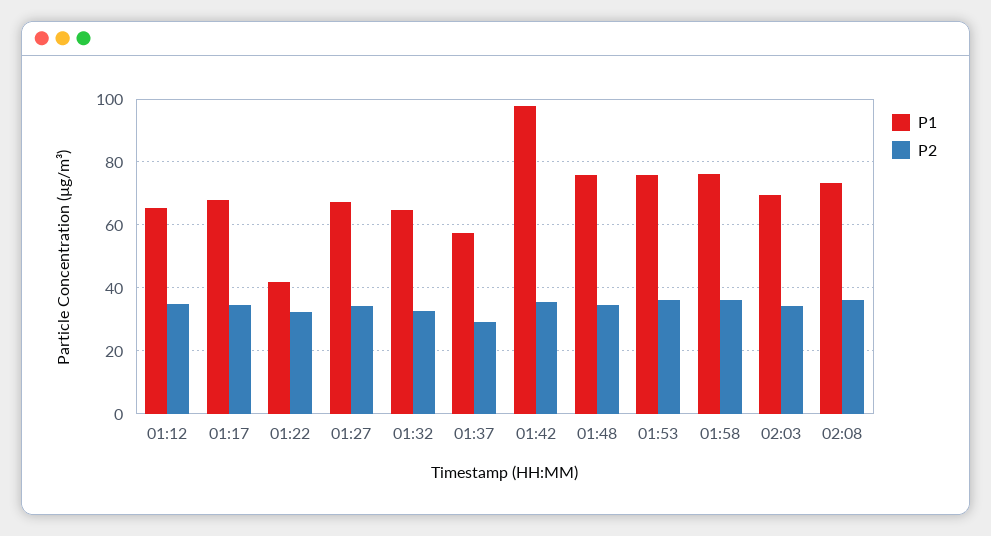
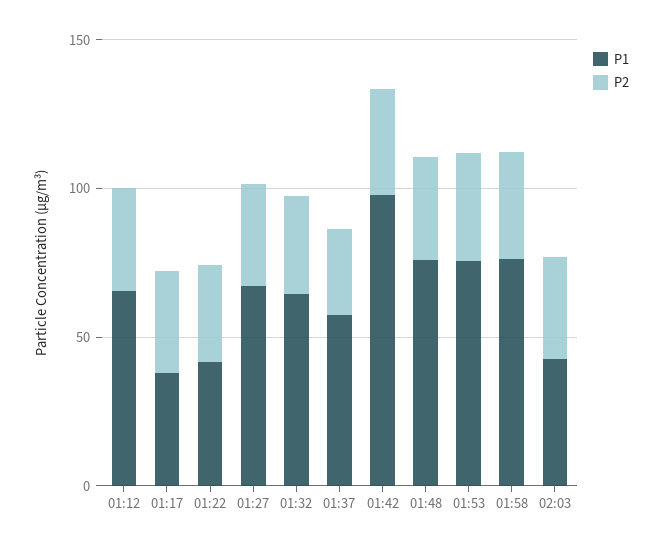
  {
    "P1": {
      "01:12": 66,
-     "01:17": 68,
+     "01:17": 40,
      "01:22": 42,
      "01:27": 68,
      "01:32": 64,
      "01:37": 58,
      "01:42": 98,
      "01:48": 76,
      "01:53": 76,
      "01:58": 76,
-     "02:03": 70,
+     "02:03": 40
-     "02:08": 74
    },
    "P2": {
      "01:12": 34,
      "01:17": 34,
      "01:22": 32,
      "01:27": 34,
      "01:32": 32,
      "01:37": 30,
      "01:42": 36,
      "01:48": 34,
      "01:53": 36,
      "01:58": 36,
-     "02:03": 34,
+     "02:03": 34
-     "02:08": 36
    }
  }

